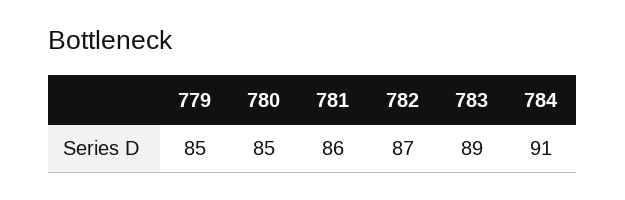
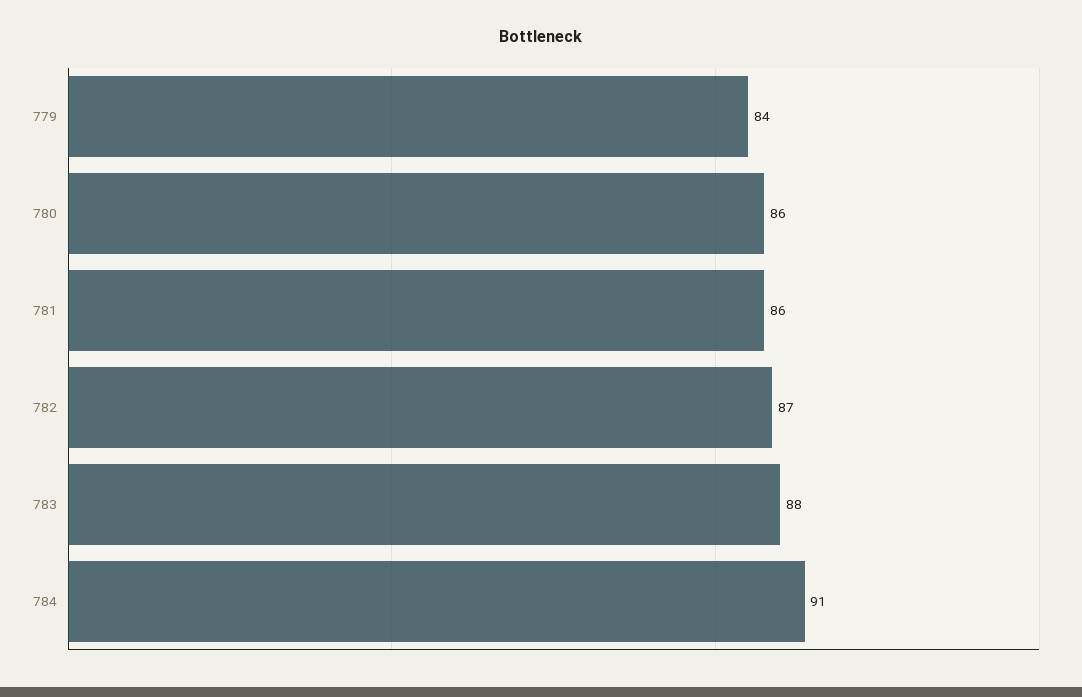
  {
-   "779": 85,
+   "779": 84,
-   "780": 85,
+   "780": 86,
    "781": 86,
    "782": 87,
-   "783": 89,
+   "783": 88,
    "784": 91
  }

